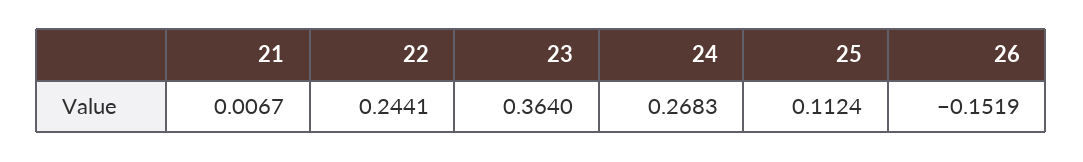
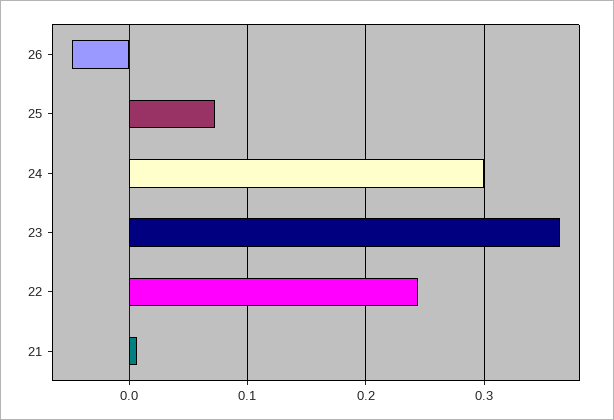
  {
    "21": 0.0067,
    "22": 0.2441,
    "23": 0.364,
-   "24": 0.2683,
+   "24": 0.3,
-   "25": 0.1124,
+   "25": 0.07,
-   "26": -0.1519
+   "26": -0.05
  }

